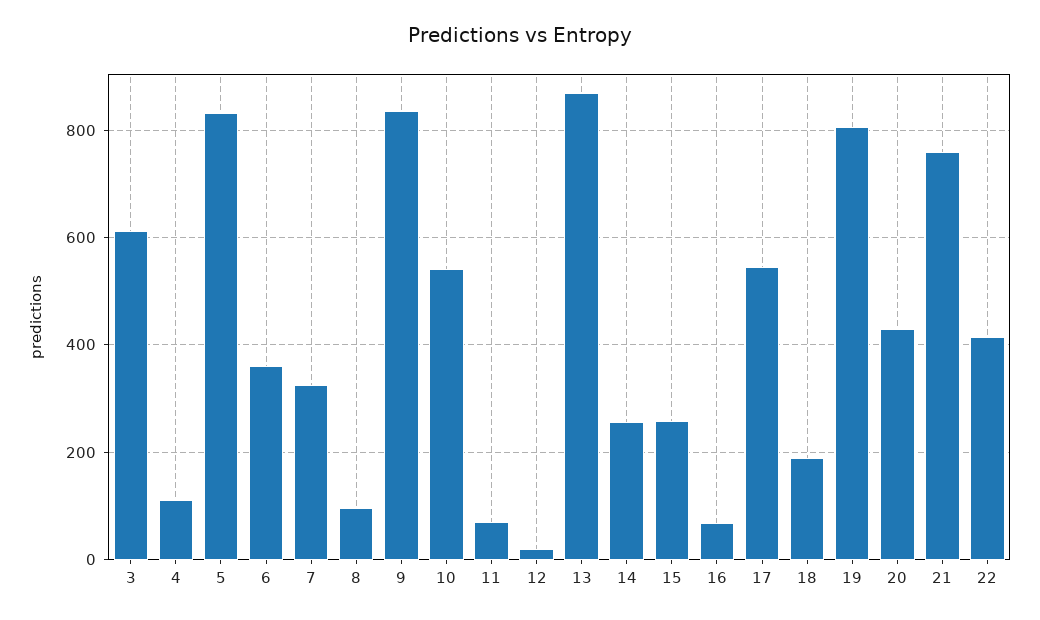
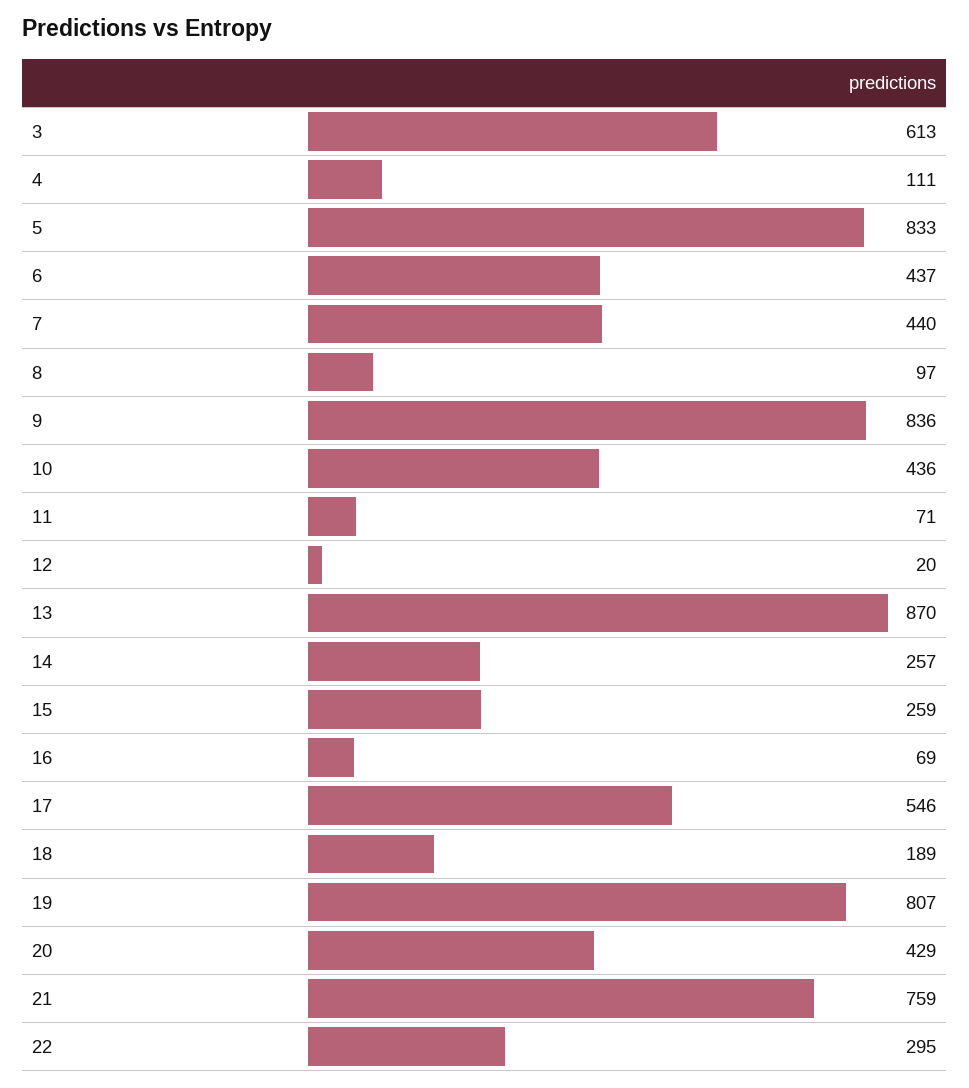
  {
    "3": 613,
    "4": 111,
    "5": 833,
-   "6": 360,
+   "6": 437,
-   "7": 320,
+   "7": 440,
    "8": 97,
    "9": 836,
-   "10": 540,
+   "10": 436,
    "11": 71,
    "12": 20,
    "13": 870,
    "14": 257,
    "15": 259,
    "16": 69,
    "17": 546,
    "18": 189,
    "19": 807,
    "20": 429,
    "21": 759,
-   "22": 420
+   "22": 295
  }

